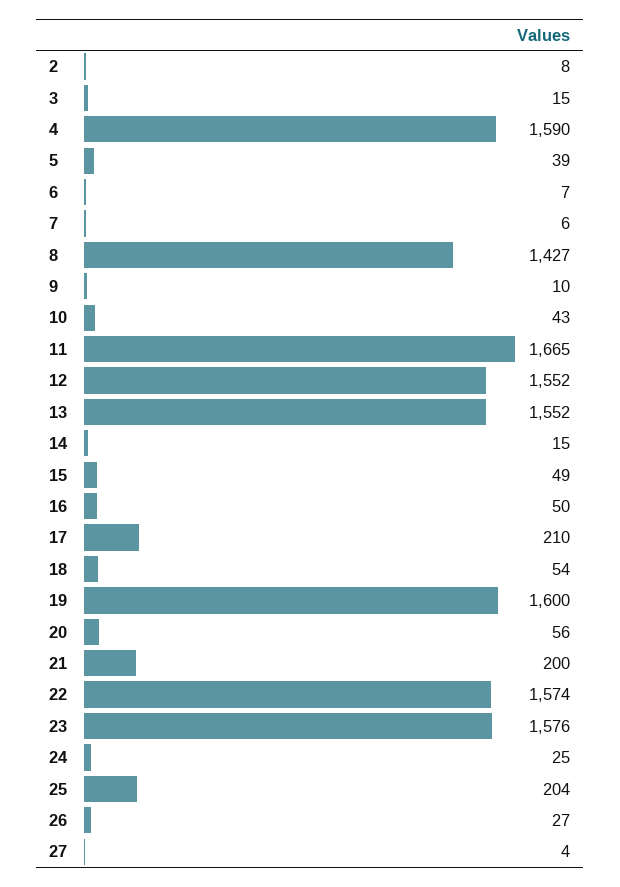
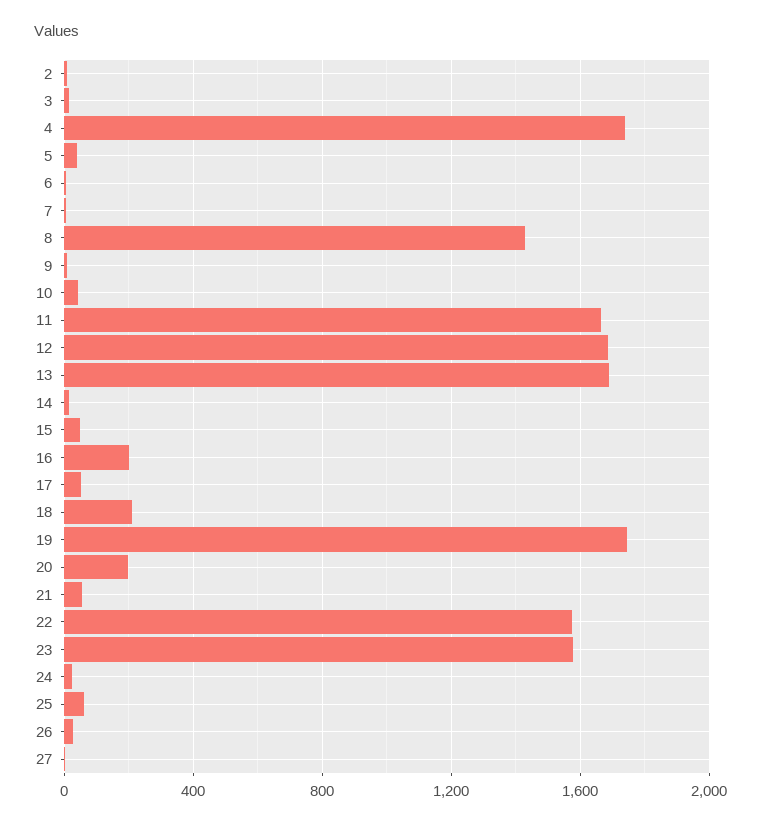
  {
    "2": 8,
    "3": 15,
-   "4": 1590,
+   "4": 1750,
    "5": 39,
    "6": 7,
    "7": 6,
    "8": 1427,
    "9": 10,
    "10": 43,
    "11": 1665,
-   "12": 1552,
+   "12": 1700,
-   "13": 1552,
+   "13": 1700,
    "14": 15,
    "15": 49,
-   "16": 50,
+   "16": 200,
-   "17": 210,
+   "17": 50,
-   "18": 54,
+   "18": 200,
-   "19": 1600,
+   "19": 1750,
-   "20": 56,
+   "20": 200,
-   "21": 200,
+   "21": 50,
    "22": 1574,
    "23": 1576,
    "24": 25,
-   "25": 204,
+   "25": 50,
    "26": 27,
    "27": 4
  }

